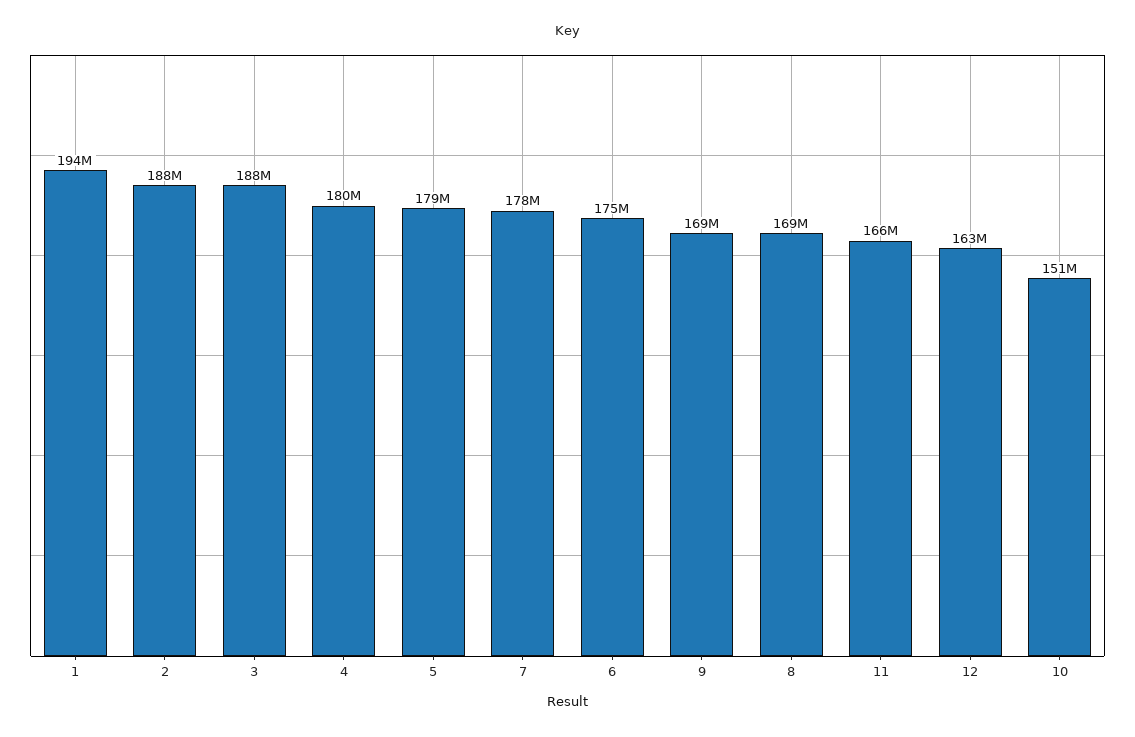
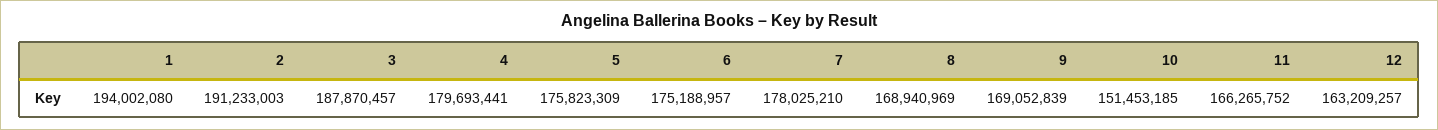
  {
    "1": 194002080,
-   "2": 188000000,
+   "2": 191233003,
    "3": 187870457,
    "4": 179693441,
-   "5": 179000000,
+   "5": 175823309,
    "7": 178025210,
    "6": 175188957,
    "9": 169052839,
    "8": 168940969,
    "11": 166265752,
    "12": 163209257,
    "10": 151453185
  }

